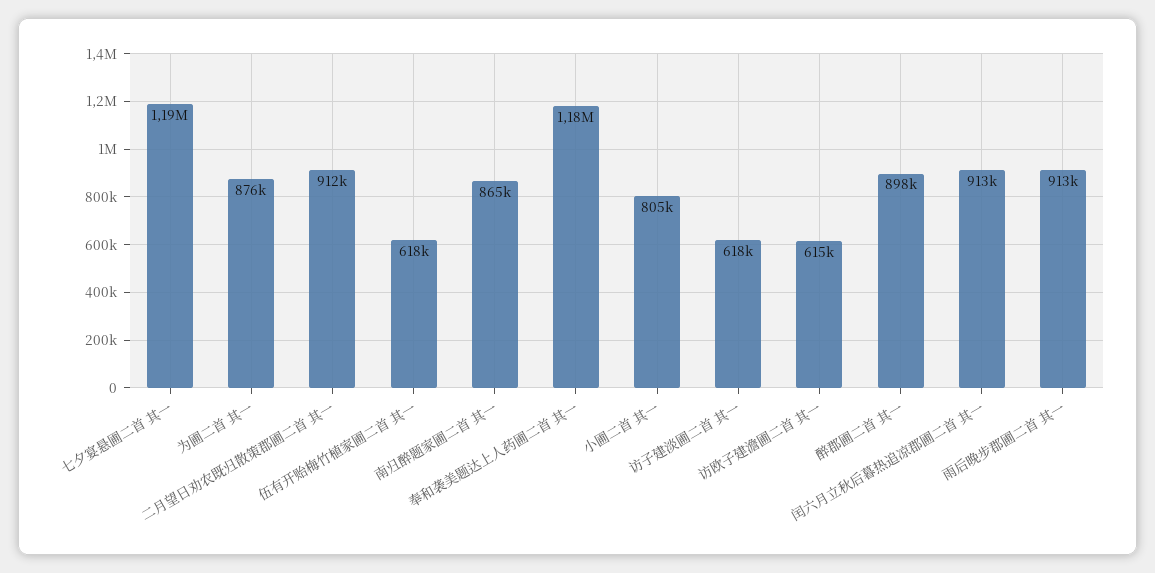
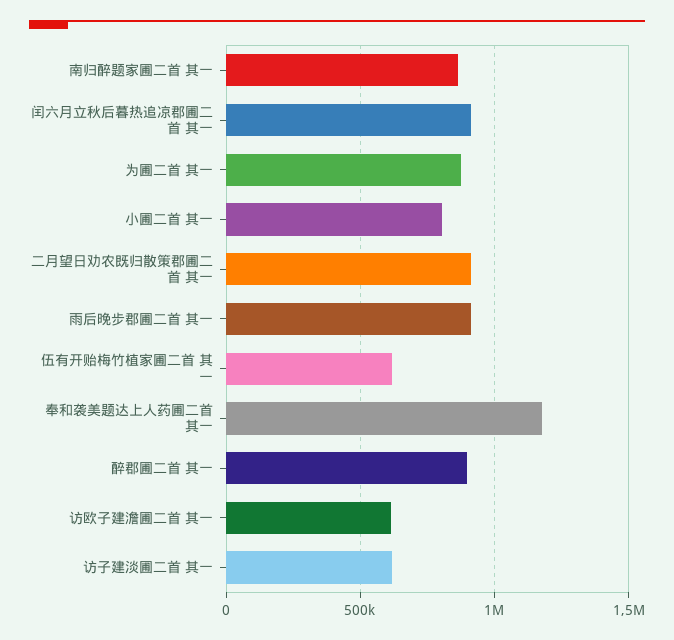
  {
-   "七夕宴悬圃二首 其一": 1190000,
    "为圃二首 其一": 876000,
    "二月望日劝农既归散策郡圃二首 其一": 912000,
    "伍有开贻梅竹植家圃二首 其一": 618000,
    "南归醉题家圃二首 其一": 865000,
    "奉和袭美题达上人药圃二首 其一": 1180000,
    "小圃二首 其一": 805000,
    "访子建淡圃二首 其一": 618000,
    "访欧子建澹圃二首 其一": 615000,
    "醉郡圃二首 其一": 898000,
    "闰六月立秋后暮热追凉郡圃二首 其一": 913000,
    "雨后晚步郡圃二首 其一": 913000
  }

